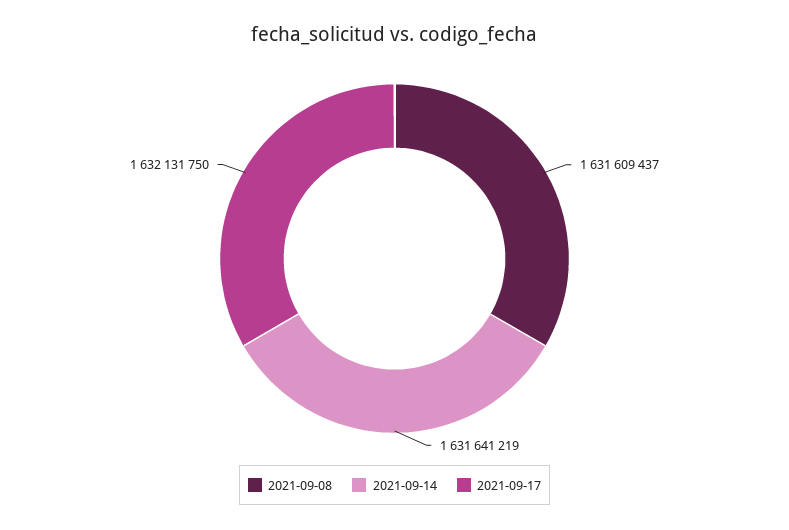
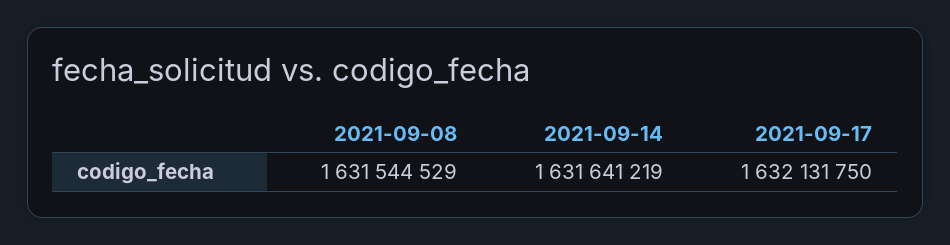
  {
-   "2021-09-08": 1631609437,
+   "2021-09-08": 1631544529,
    "2021-09-14": 1631641219,
    "2021-09-17": 1632131750
  }

